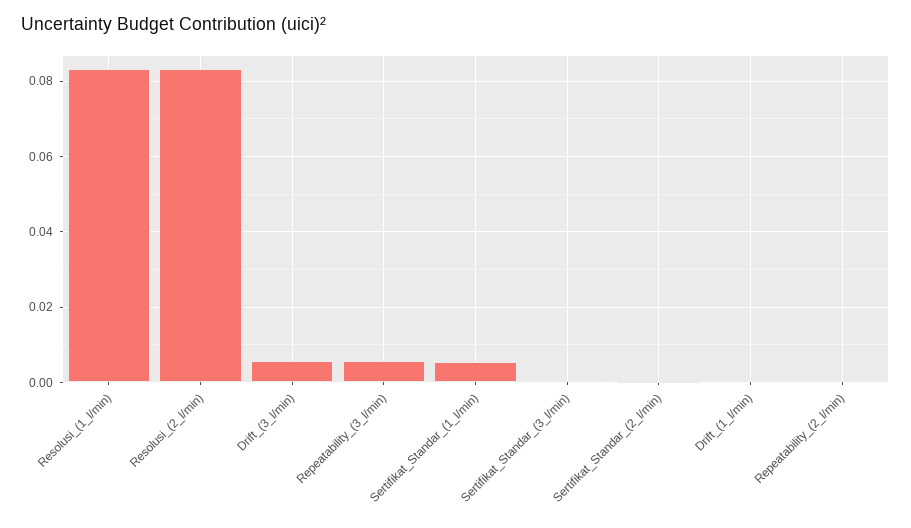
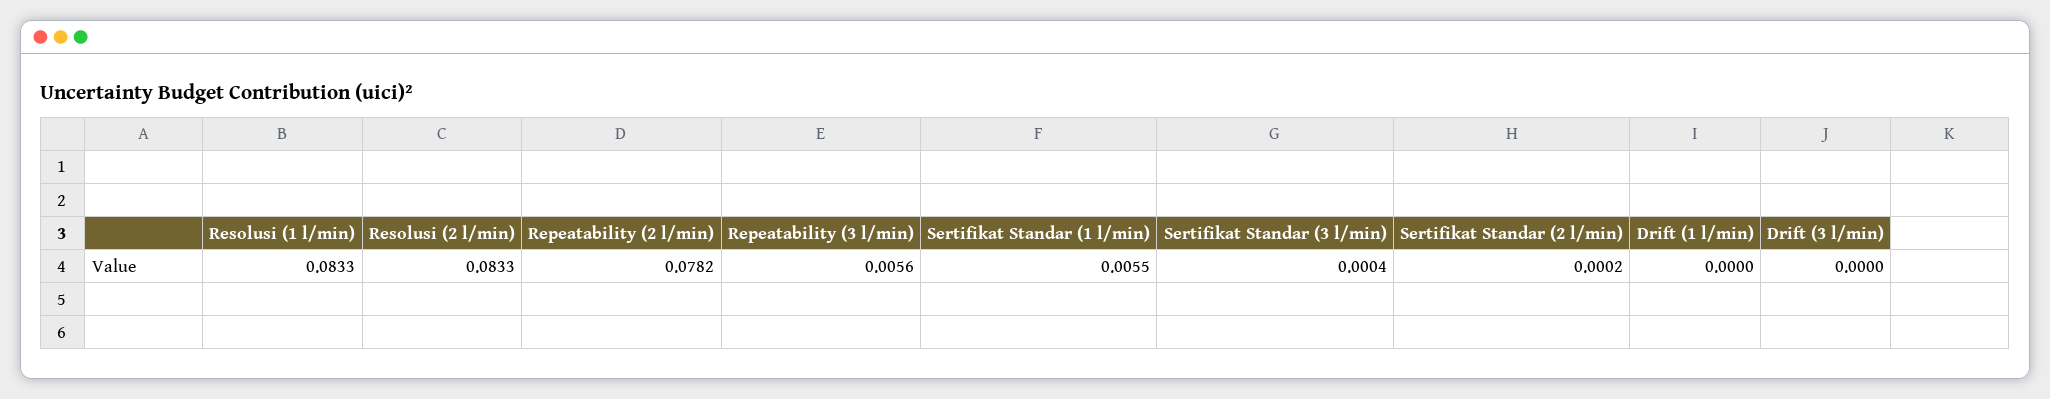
  {
    "Resolusi_(1_l/min)": 0.0833,
    "Resolusi_(2_l/min)": 0.0833,
-   "Drift_(3_l/min)": 0.006,
+   "Drift_(3_l/min)": 0,
    "Repeatability_(3_l/min)": 0.0056,
    "Sertifikat_Standar_(1_l/min)": 0.0055,
    "Sertifikat_Standar_(3_l/min)": 0.0004,
    "Sertifikat_Standar_(2_l/min)": 0.0002,
    "Drift_(1_l/min)": 0,
-   "Repeatability_(2_l/min)": 0
+   "Repeatability_(2_l/min)": 0.0782
  }

